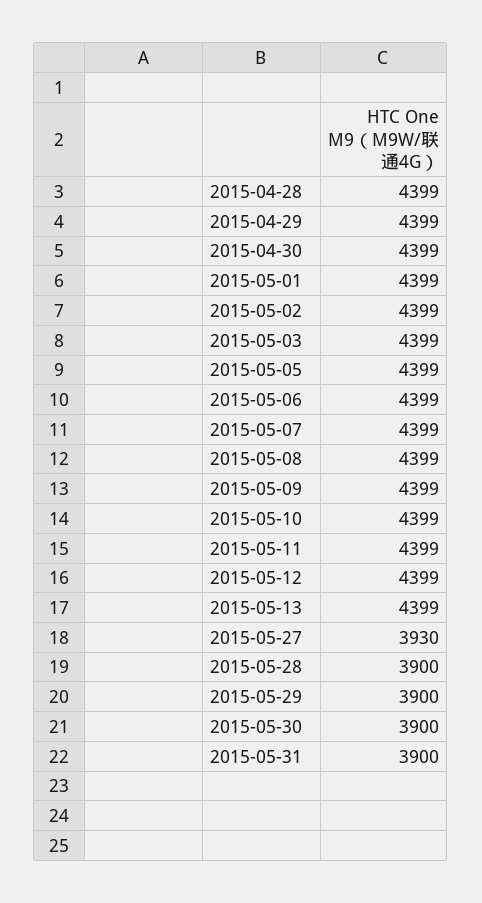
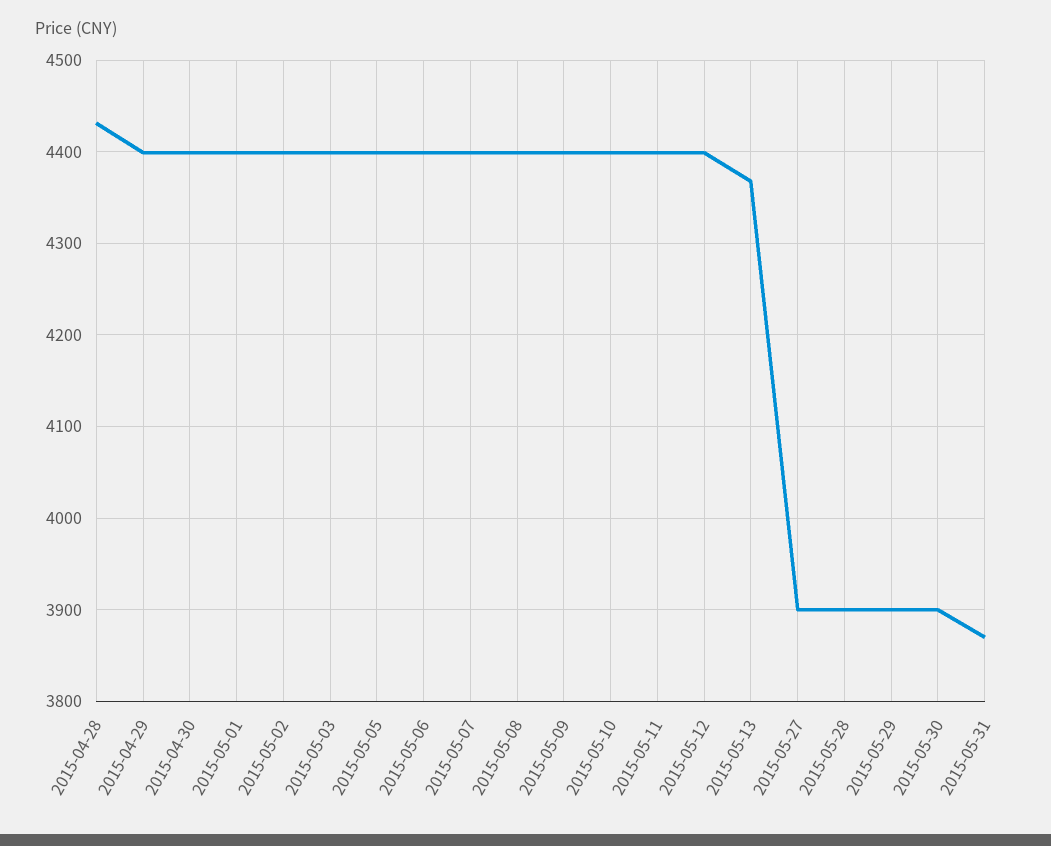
  {
-   "2015-04-28": 4399,
+   "2015-04-28": 4430,
    "2015-04-29": 4399,
    "2015-04-30": 4399,
    "2015-05-01": 4399,
    "2015-05-02": 4399,
    "2015-05-03": 4399,
    "2015-05-05": 4399,
    "2015-05-06": 4399,
    "2015-05-07": 4399,
    "2015-05-08": 4399,
    "2015-05-09": 4399,
    "2015-05-10": 4399,
    "2015-05-11": 4399,
    "2015-05-12": 4399,
-   "2015-05-13": 4399,
+   "2015-05-13": 4370,
-   "2015-05-27": 3930,
+   "2015-05-27": 3900,
    "2015-05-28": 3900,
    "2015-05-29": 3900,
    "2015-05-30": 3900,
-   "2015-05-31": 3900
+   "2015-05-31": 3870
  }

